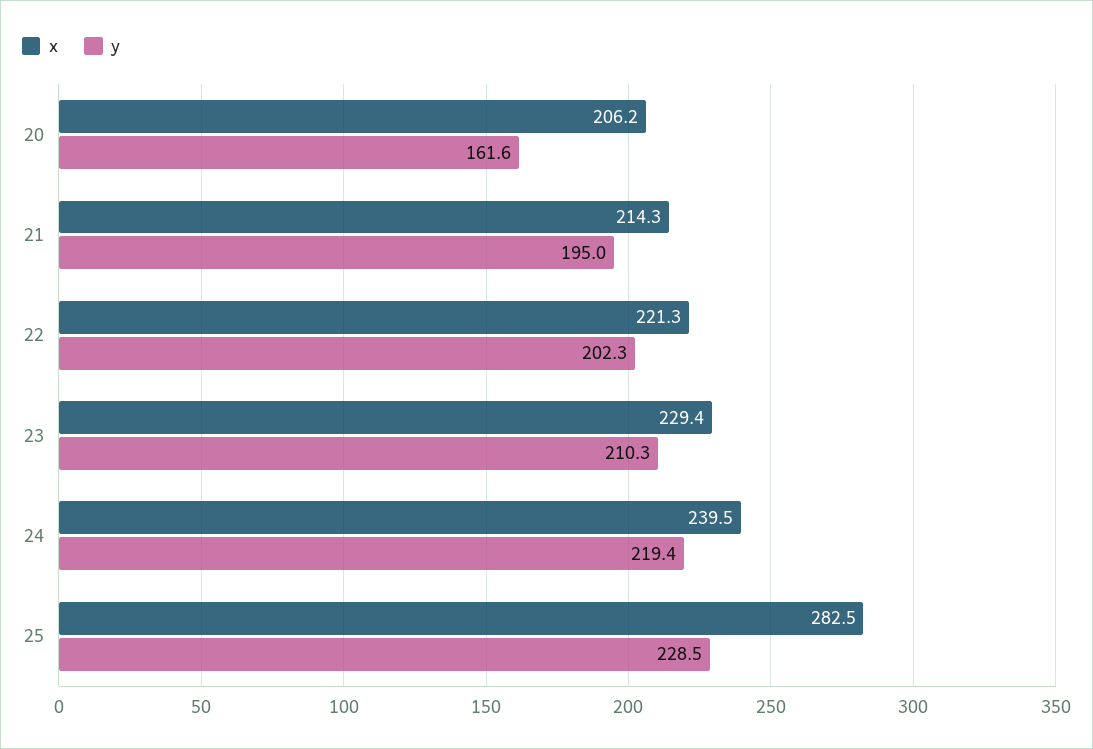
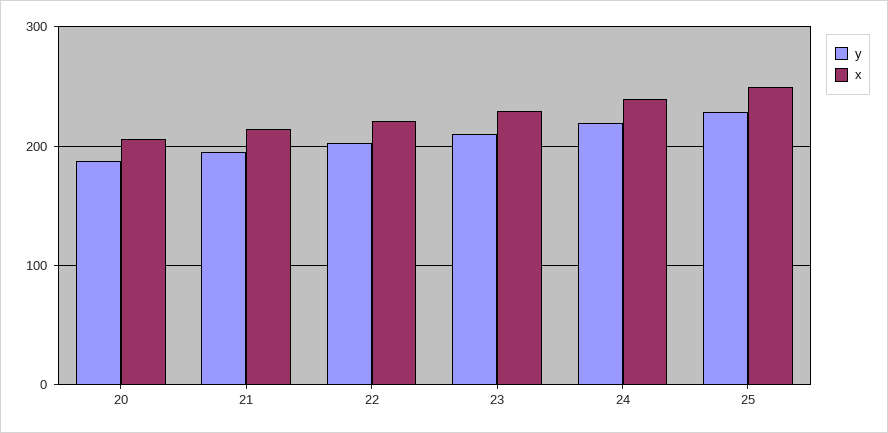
  {
    "x": {
      "20": 206.2,
      "21": 214.3,
      "22": 221.3,
      "23": 229.4,
      "24": 239.5,
-     "25": 282.5
+     "25": 250
    },
    "y": {
-     "20": 161.6,
+     "20": 190,
      "21": 195,
      "22": 202.3,
      "23": 210.3,
      "24": 219.4,
      "25": 228.5
    }
  }

